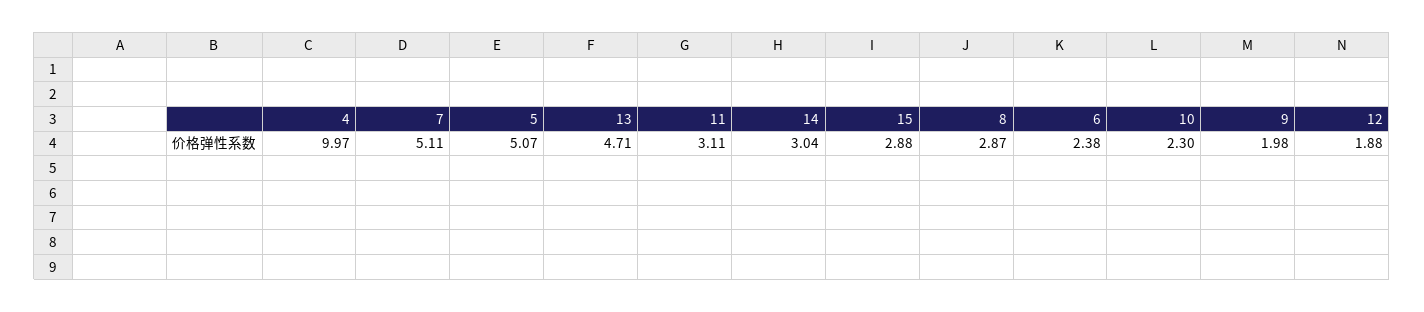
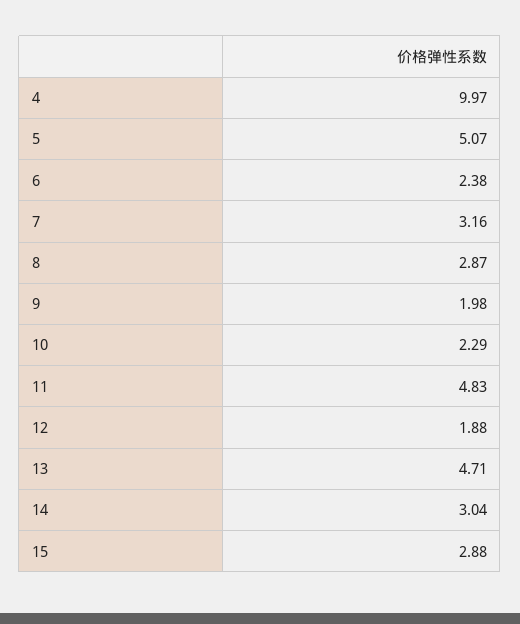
  {
    "4": 9.97,
-   "7": 5.11,
+   "7": 3.16,
    "5": 5.07,
    "13": 4.71,
-   "11": 3.11,
+   "11": 4.83,
    "14": 3.04,
    "15": 2.88,
    "8": 2.87,
    "6": 2.38,
-   "10": 2.3,
+   "10": 2.29,
    "9": 1.98,
    "12": 1.88
  }

